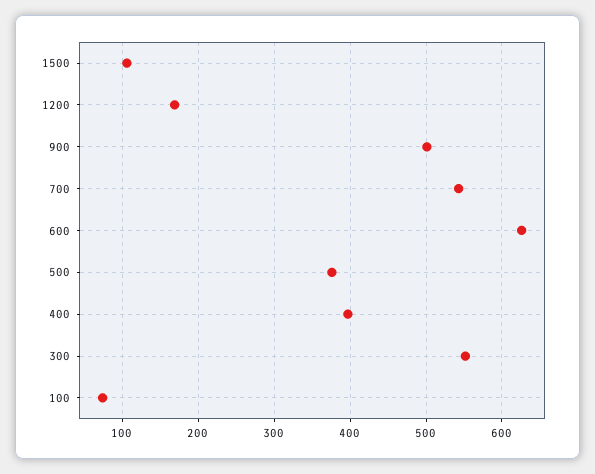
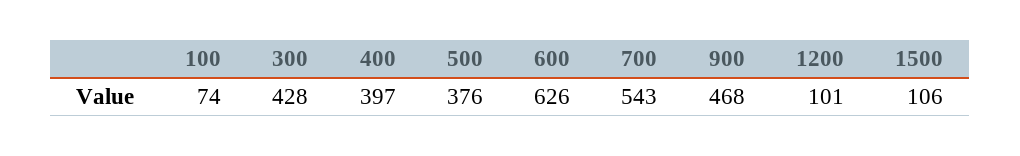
  {
    "1500": 106,
-   "1200": 170,
+   "1200": 101,
-   "900": 500,
+   "900": 468,
    "700": 543,
    "600": 626,
    "500": 376,
    "400": 397,
-   "300": 550,
+   "300": 428,
    "100": 74
  }

